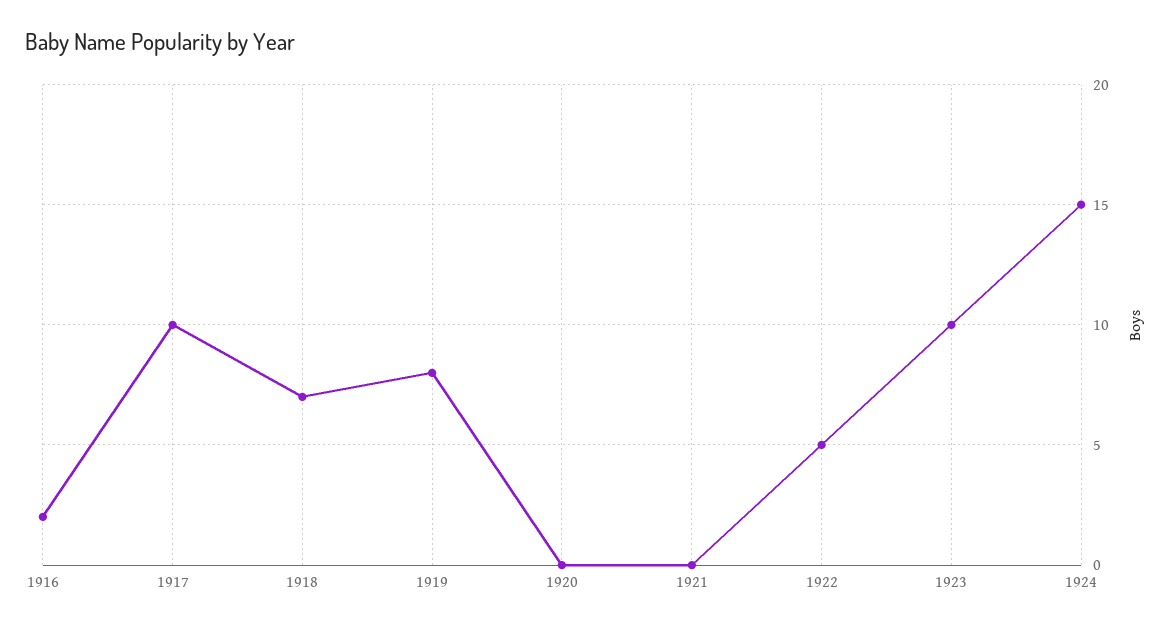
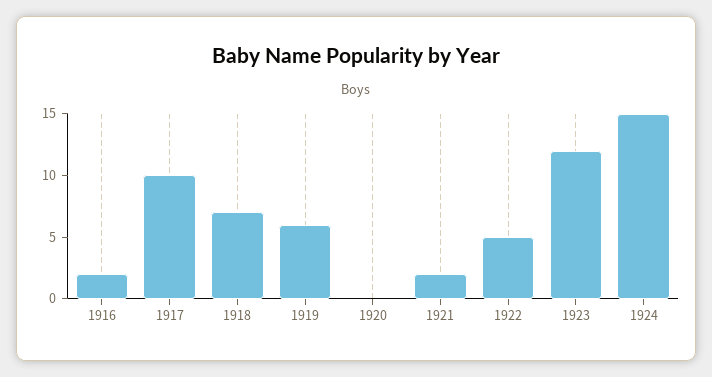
  {
    "1916": 2,
    "1917": 10,
    "1918": 7,
-   "1919": 8,
+   "1919": 6,
    "1920": 0,
-   "1921": 0,
+   "1921": 2,
    "1922": 5,
-   "1923": 10,
+   "1923": 12,
    "1924": 15
  }

